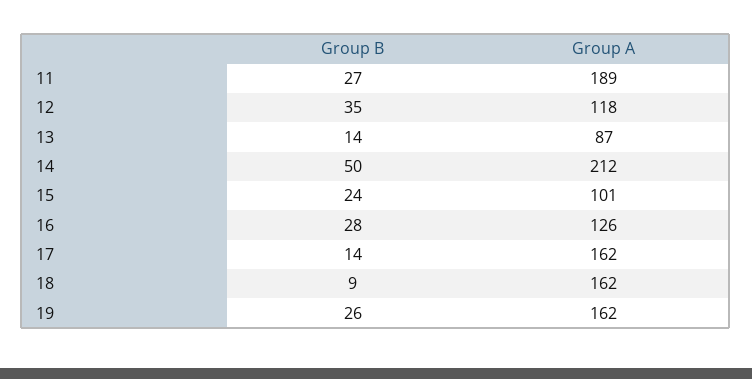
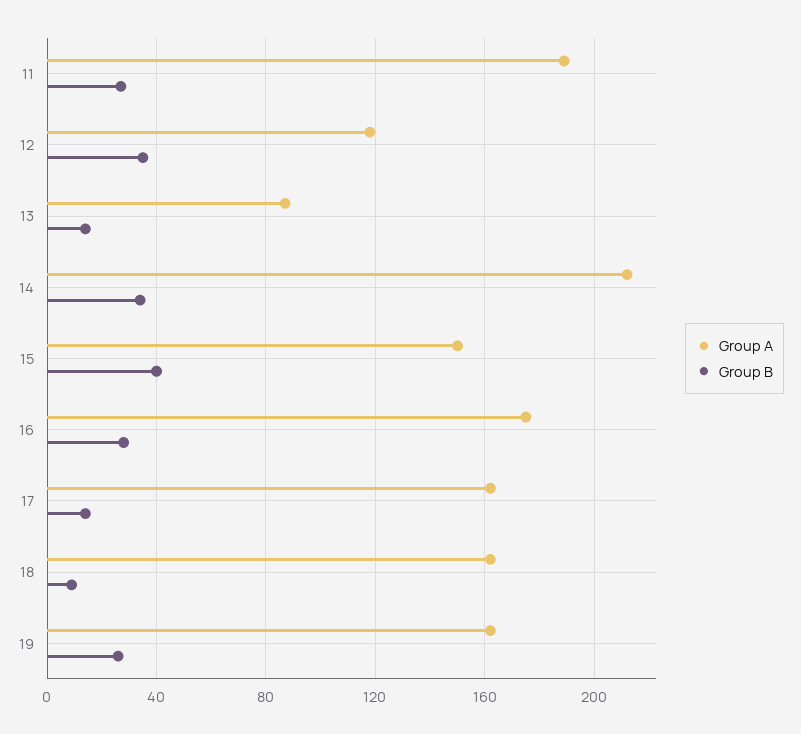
  {
    "Group B": {
      "11": 27,
      "12": 35,
      "13": 14,
-     "14": 50,
+     "14": 35,
-     "15": 24,
+     "15": 40,
      "16": 28,
      "17": 14,
      "18": 9,
      "19": 26
    },
    "Group A": {
      "11": 189,
      "12": 118,
      "13": 87,
      "14": 212,
-     "15": 101,
+     "15": 150,
-     "16": 126,
+     "16": 175,
      "17": 162,
      "18": 162,
      "19": 162
    }
  }

